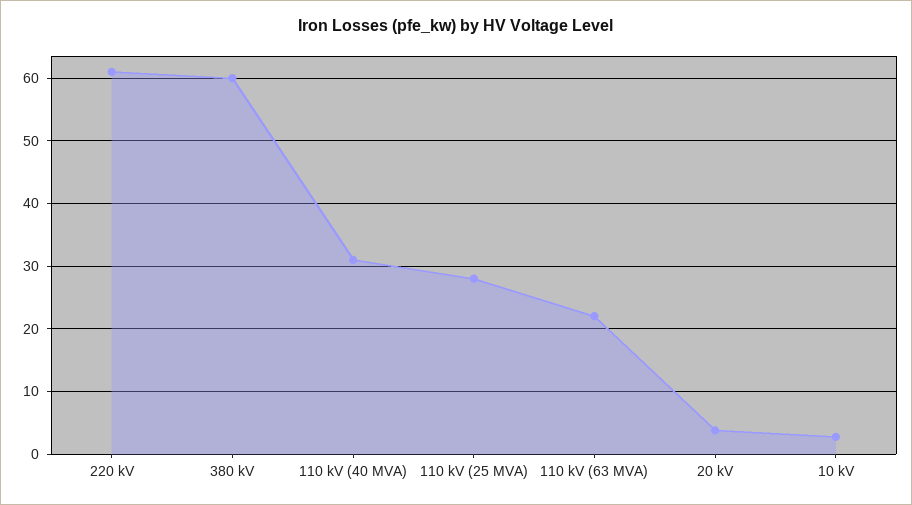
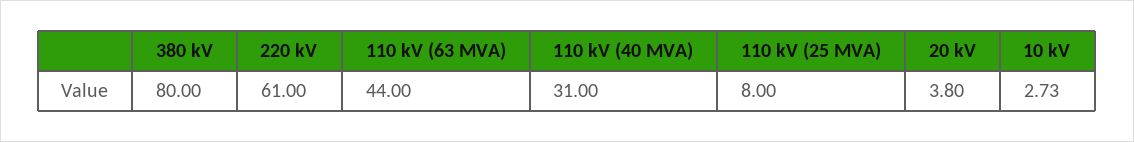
  {
    "220 kV": 61,
-   "380 kV": 60,
+   "380 kV": 80,
    "110 kV (40 MVA)": 31,
-   "110 kV (25 MVA)": 28,
+   "110 kV (25 MVA)": 8,
-   "110 kV (63 MVA)": 22,
+   "110 kV (63 MVA)": 44,
    "20 kV": 3.8,
    "10 kV": 2.73
  }

